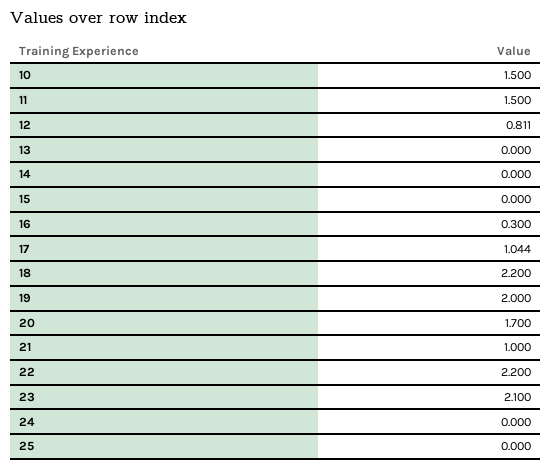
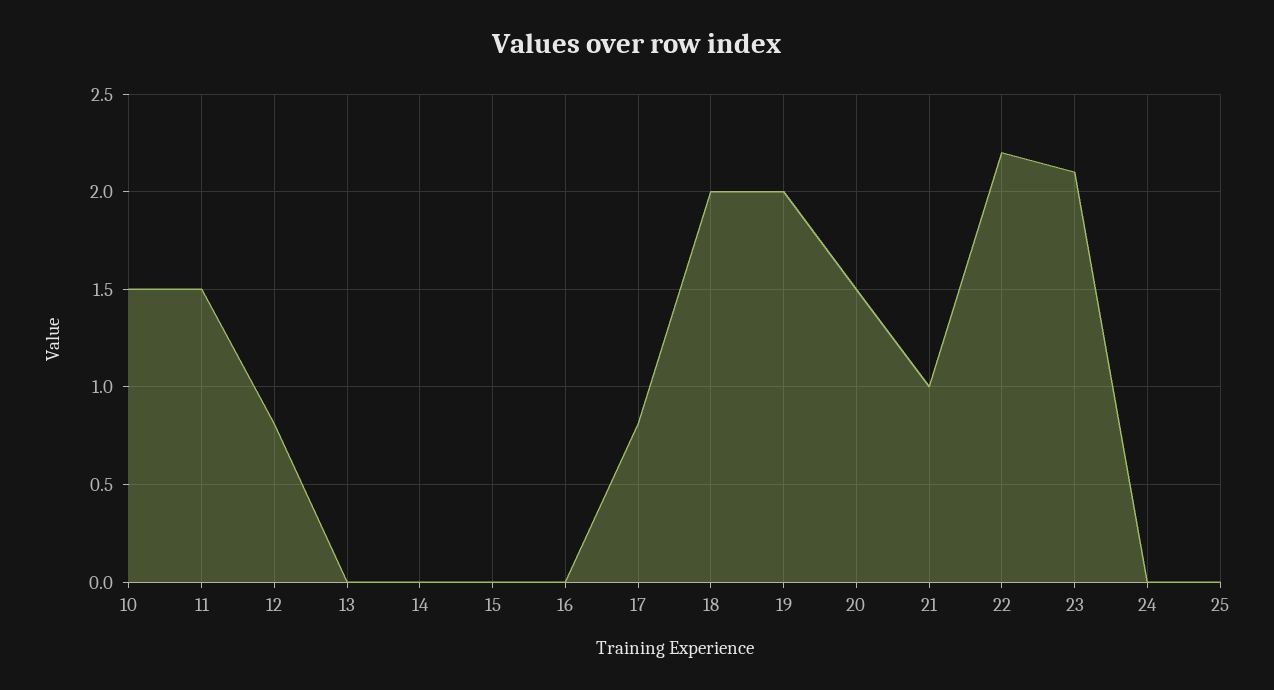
  {
    "10": 1.5,
    "11": 1.5,
    "12": 0.811,
    "13": 0,
    "14": 0,
    "15": 0,
-   "16": 0.3,
+   "16": 0,
-   "17": 1.044,
+   "17": 0.8,
-   "18": 2.2,
+   "18": 2,
    "19": 2,
-   "20": 1.7,
+   "20": 1.5,
    "21": 1,
    "22": 2.2,
    "23": 2.1,
    "24": 0,
    "25": 0
  }

